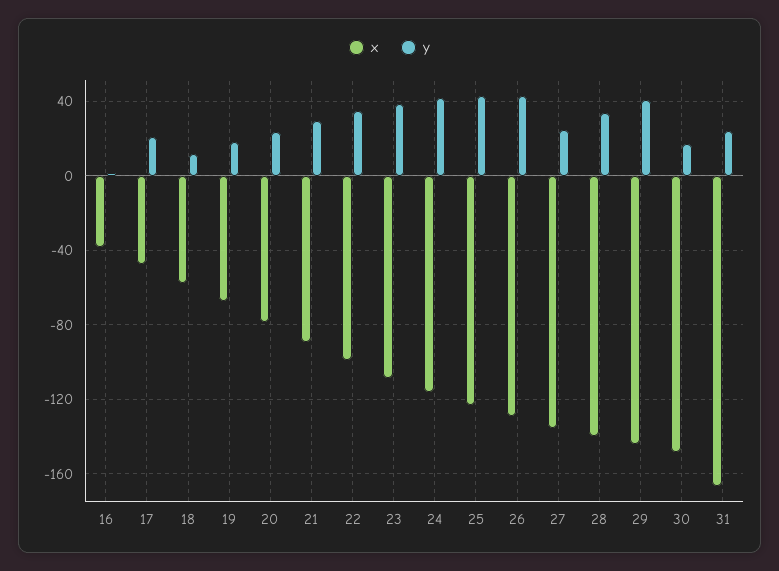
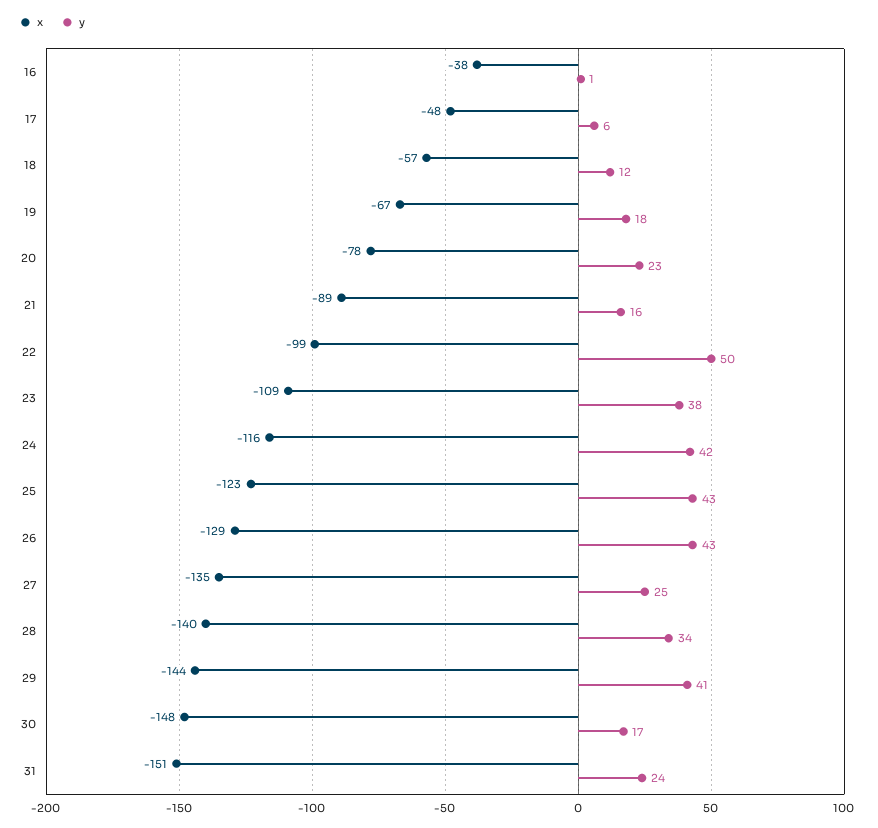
  {
    "x": {
      "16": -38,
      "17": -48,
      "18": -57,
      "19": -67,
      "20": -78,
      "21": -89,
      "22": -99,
      "23": -109,
      "24": -116,
      "25": -123,
      "26": -129,
      "27": -135,
      "28": -140,
      "29": -144,
      "30": -148,
-     "31": -165
+     "31": -151
    },
    "y": {
      "16": 1,
-     "17": 20,
+     "17": 6,
      "18": 12,
      "19": 18,
      "20": 23,
-     "21": 30,
+     "21": 16,
-     "22": 35,
+     "22": 50,
      "23": 38,
      "24": 42,
      "25": 43,
      "26": 43,
      "27": 25,
      "28": 34,
      "29": 41,
      "30": 17,
      "31": 24
    }
  }

